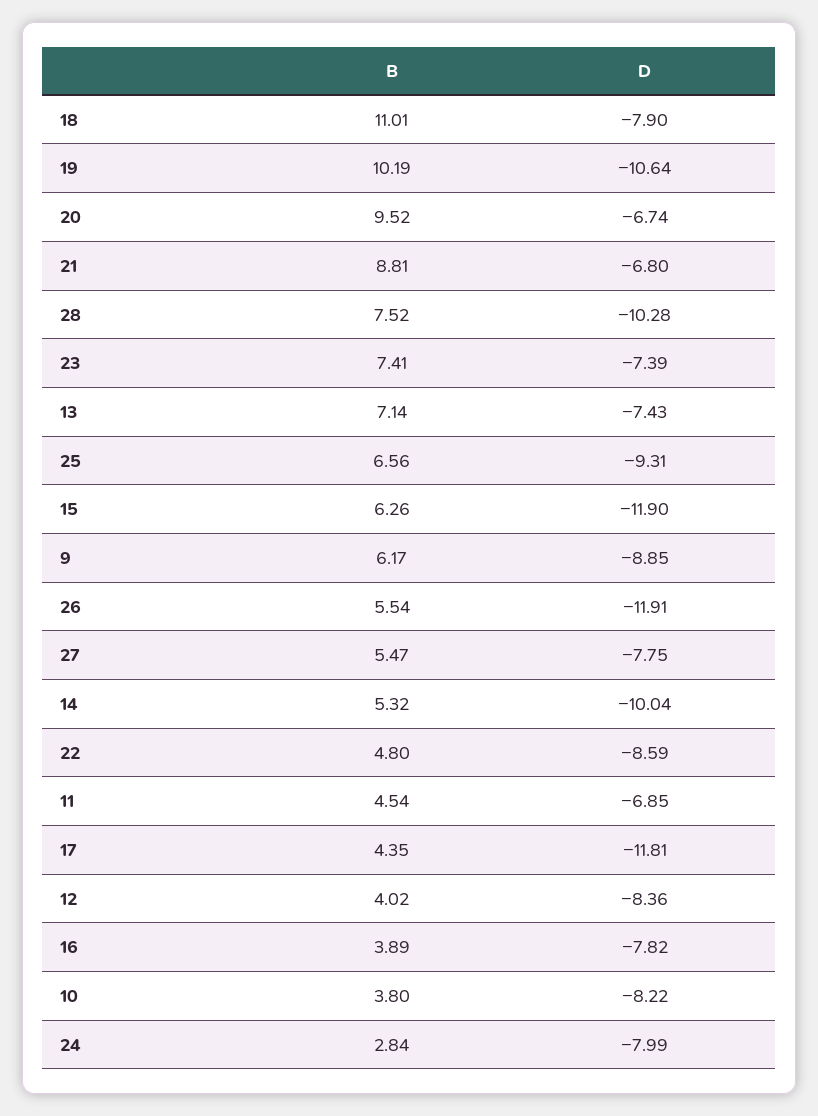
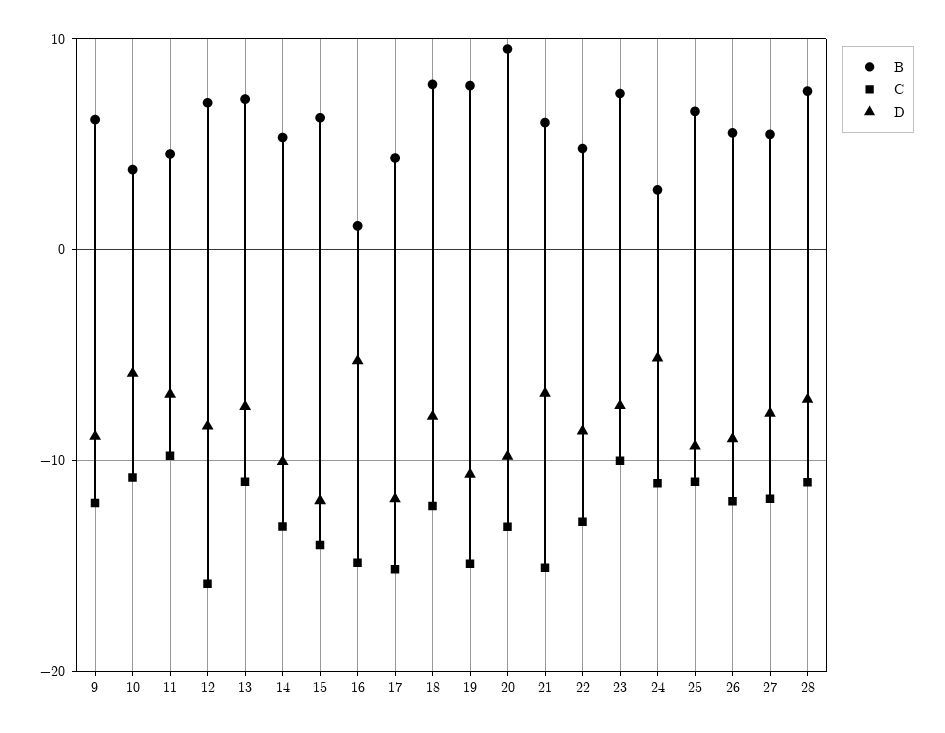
  {
    "B": {
-     "18": 11.01,
+     "18": 8,
-     "19": 10.19,
+     "19": 8,
      "20": 9.52,
-     "21": 8.81,
+     "21": 6,
      "28": 7.52,
      "23": 7.41,
      "13": 7.14,
      "25": 6.56,
      "15": 6.26,
      "9": 6.17,
      "26": 5.54,
      "27": 5.47,
      "14": 5.32,
      "22": 4.8,
      "11": 4.54,
      "17": 4.35,
-     "12": 4.02,
+     "12": 7,
-     "16": 3.89,
+     "16": 1,
      "10": 3.8,
      "24": 2.84
    },
    "D": {
      "18": -7.9,
      "19": -10.64,
-     "20": -6.74,
+     "20": -10,
      "21": -6.8,
-     "28": -10.28,
+     "28": -7,
      "23": -7.39,
      "13": -7.43,
      "25": -9.31,
      "15": -11.9,
      "9": -8.85,
-     "26": -11.91,
+     "26": -9,
      "27": -7.75,
      "14": -10.04,
      "22": -8.59,
      "11": -6.85,
      "17": -11.81,
      "12": -8.36,
-     "16": -7.82,
+     "16": -5,
-     "10": -8.22,
+     "10": -6,
-     "24": -7.99
+     "24": -5
-   }
+   },
+   "C": {
+     "9": -12,
+     "10": -11,
+     "11": -10,
+     "12": -16,
+     "13": -11,
+     "14": -13,
+     "15": -14,
+     "16": -15,
+     "17": -15,
+     "18": -12,
+     "19": -15,
+     "20": -13,
+     "21": -15,
+     "22": -13,
+     "23": -10,
+     "24": -11,
+     "25": -11,
+     "26": -12,
+     "27": -12,
+     "28": -11
+   }
  }

